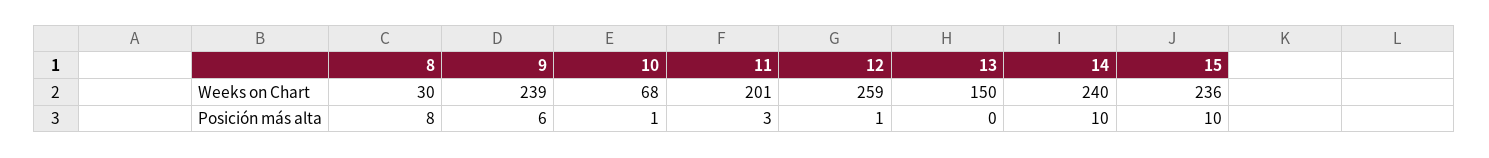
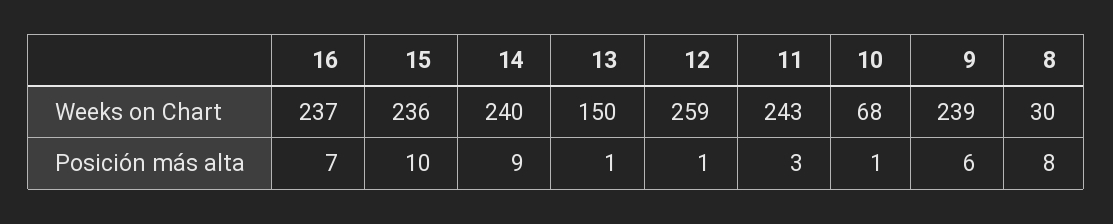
  {
    "8": {
      "Weeks on Chart": 30,
      "Posición más alta": 8
    },
    "9": {
      "Weeks on Chart": 239,
      "Posición más alta": 6
    },
    "10": {
      "Weeks on Chart": 68,
      "Posición más alta": 1
    },
    "11": {
-     "Weeks on Chart": 201,
+     "Weeks on Chart": 243,
      "Posición más alta": 3
    },
    "12": {
      "Weeks on Chart": 259,
      "Posición más alta": 1
    },
    "13": {
      "Weeks on Chart": 150,
-     "Posición más alta": 0
+     "Posición más alta": 1
    },
    "14": {
      "Weeks on Chart": 240,
-     "Posición más alta": 10
+     "Posición más alta": 9
    },
    "15": {
      "Weeks on Chart": 236,
      "Posición más alta": 10
-   }
+   },
+   "16": {
+     "Weeks on Chart": 237,
+     "Posición más alta": 7
+   }
  }

